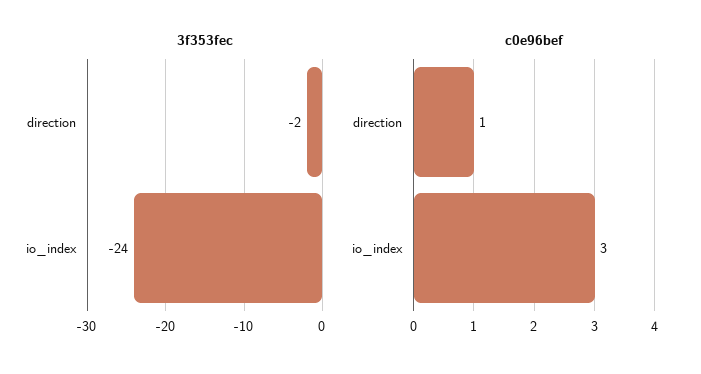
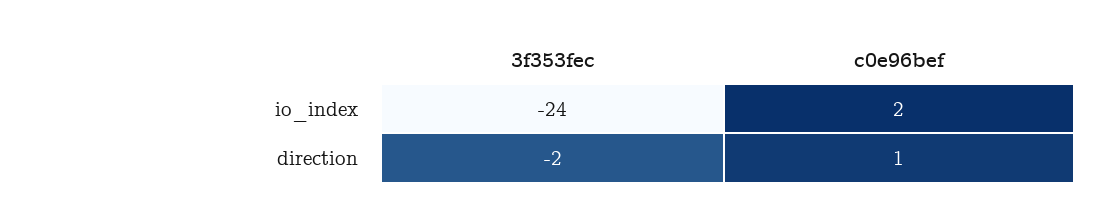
  {
    "3f353fec": {
      "direction": -2,
      "io_index": -24
    },
    "c0e96bef": {
      "direction": 1,
-     "io_index": 3
+     "io_index": 2
    }
  }

